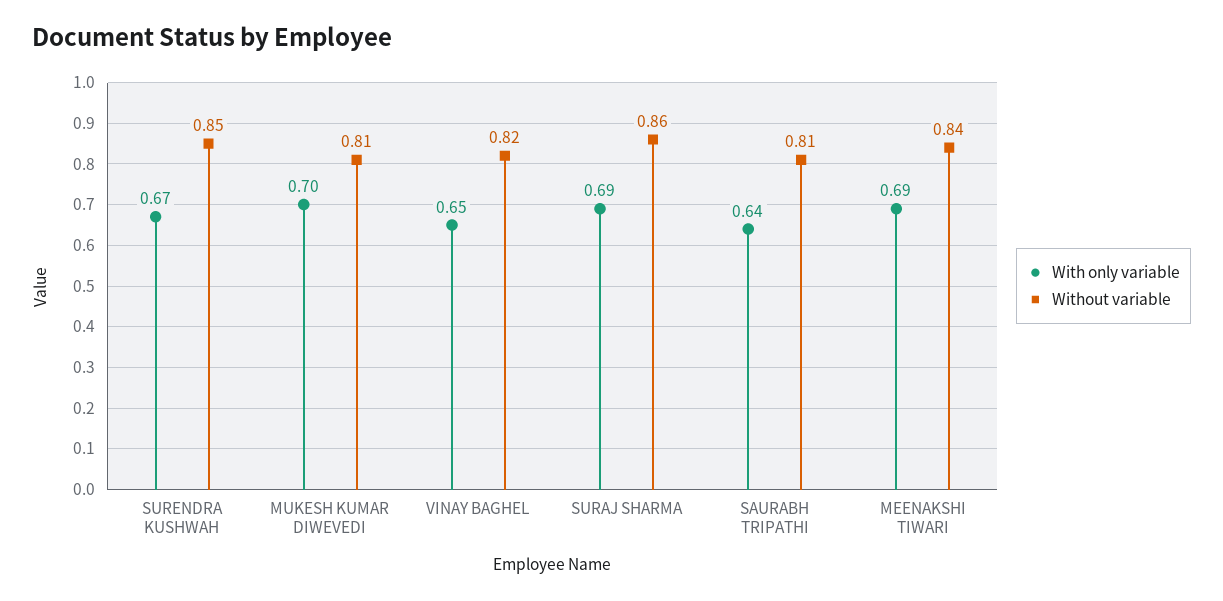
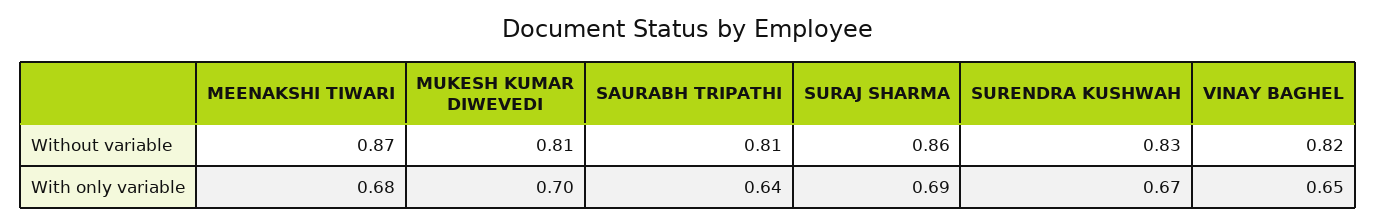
  {
    "With only variable": {
      "SURENDRA KUSHWAH": 0.67,
      "MUKESH KUMAR DIWEVEDI": 0.7,
      "VINAY BAGHEL": 0.65,
      "SURAJ SHARMA": 0.69,
      "SAURABH TRIPATHI": 0.64,
-     "MEENAKSHI TIWARI": 0.69
+     "MEENAKSHI TIWARI": 0.68
    },
    "Without variable": {
-     "SURENDRA KUSHWAH": 0.85,
+     "SURENDRA KUSHWAH": 0.83,
      "MUKESH KUMAR DIWEVEDI": 0.81,
      "VINAY BAGHEL": 0.82,
      "SURAJ SHARMA": 0.86,
      "SAURABH TRIPATHI": 0.81,
-     "MEENAKSHI TIWARI": 0.84
+     "MEENAKSHI TIWARI": 0.87
    }
  }

